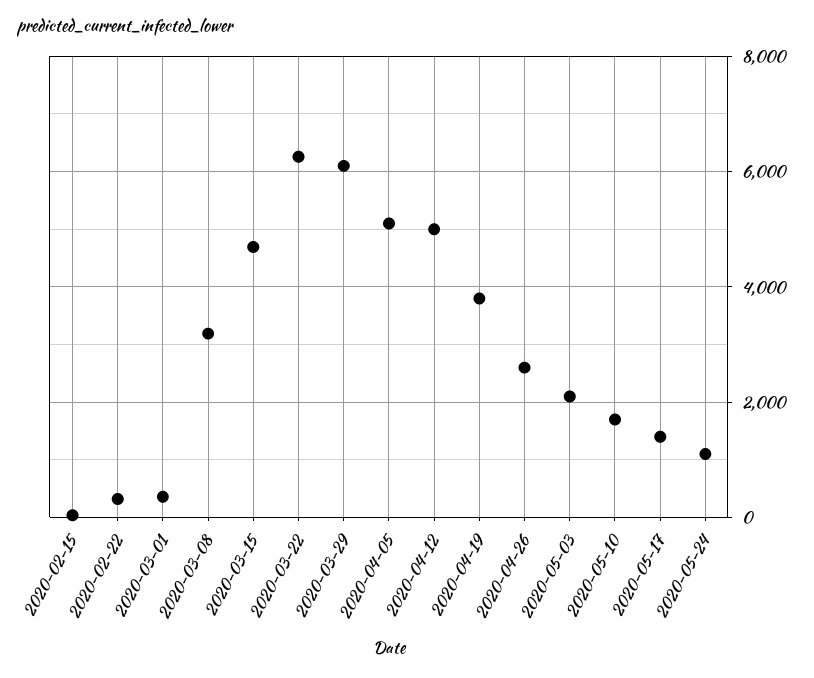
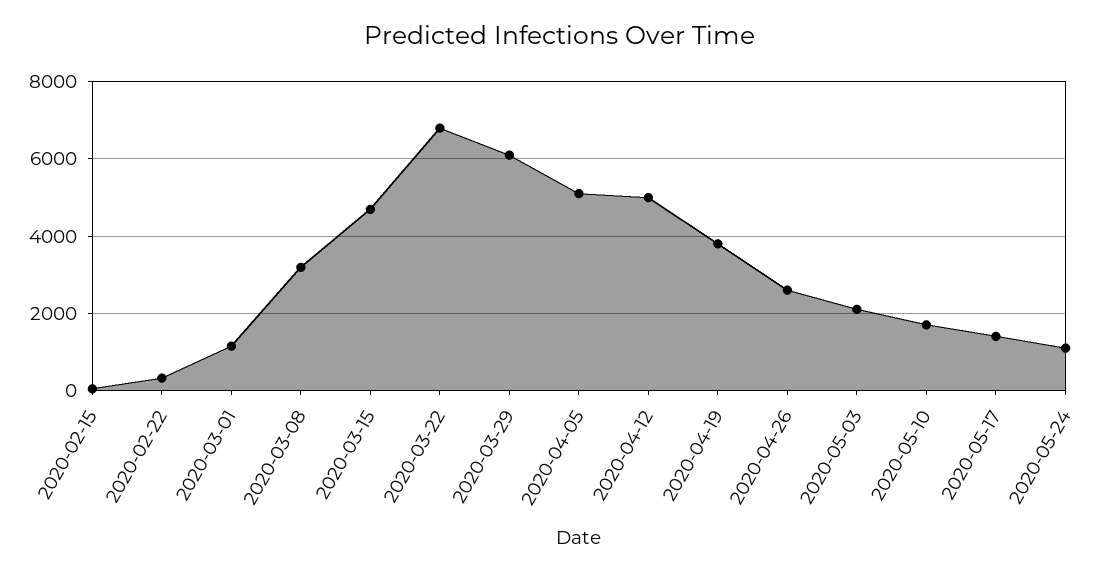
  {
    "2020-02-15": 0,
    "2020-02-22": 400,
-   "2020-03-01": 400,
+   "2020-03-01": 1200,
    "2020-03-08": 3200,
    "2020-03-15": 4600,
-   "2020-03-22": 6200,
+   "2020-03-22": 6800,
    "2020-03-29": 6200,
    "2020-04-05": 5200,
    "2020-04-12": 5000,
    "2020-04-19": 3800,
    "2020-04-26": 2600,
    "2020-05-03": 2200,
    "2020-05-10": 1800,
    "2020-05-17": 1400,
    "2020-05-24": 1200
  }

